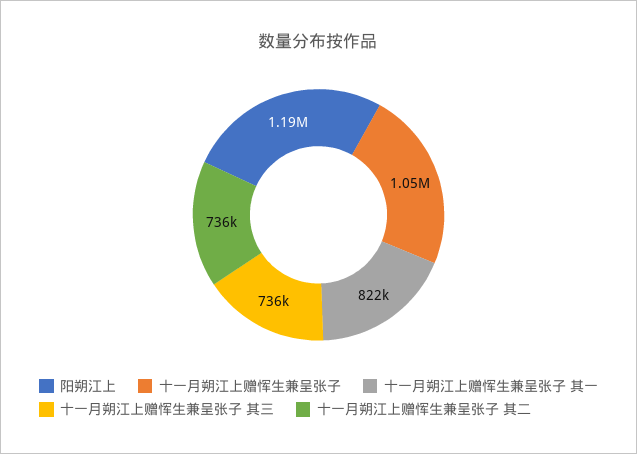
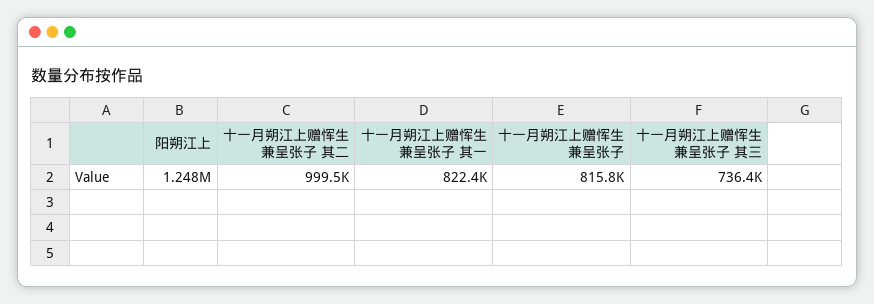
  {
-   "阳朔江上": 1190000,
+   "阳朔江上": 1248000,
-   "十一月朔江上赠恽生兼呈张子": 1050000,
+   "十一月朔江上赠恽生兼呈张子": 815800,
    "十一月朔江上赠恽生兼呈张子 其一": 822400,
    "十一月朔江上赠恽生兼呈张子 其三": 736400,
-   "十一月朔江上赠恽生兼呈张子 其二": 736000
+   "十一月朔江上赠恽生兼呈张子 其二": 999500
  }

